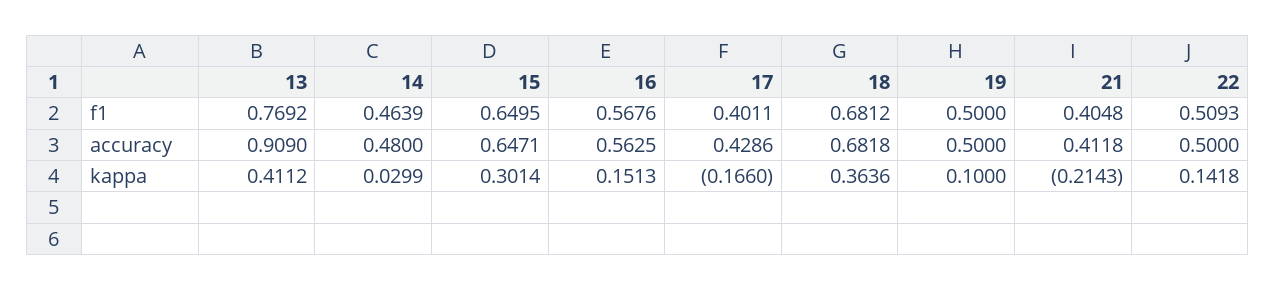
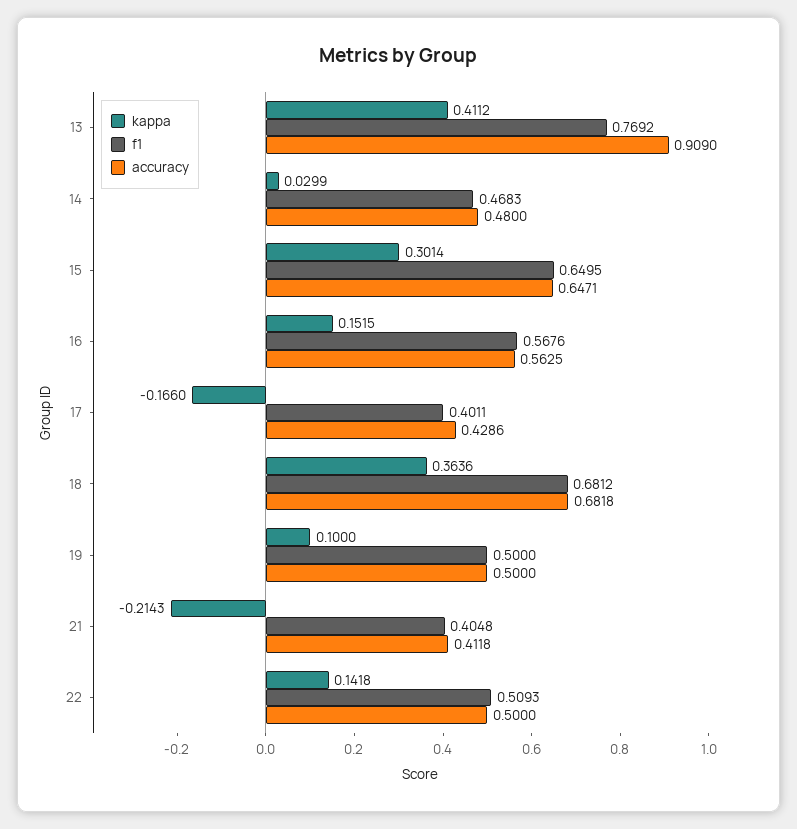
  {
    "f1": {
      "13": 0.7692,
-     "14": 0.4639,
+     "14": 0.4683,
      "15": 0.6495,
      "16": 0.5676,
      "17": 0.4011,
      "18": 0.6812,
      "19": 0.5,
      "21": 0.4048,
      "22": 0.5093
    },
    "accuracy": {
      "13": 0.909,
      "14": 0.48,
      "15": 0.6471,
      "16": 0.5625,
      "17": 0.4286,
      "18": 0.6818,
      "19": 0.5,
      "21": 0.4118,
      "22": 0.5
    },
    "kappa": {
      "13": 0.4112,
      "14": 0.0299,
      "15": 0.3014,
-     "16": 0.1513,
+     "16": 0.1515,
      "17": -0.166,
      "18": 0.3636,
      "19": 0.1,
      "21": -0.2143,
      "22": 0.1418
    }
  }

